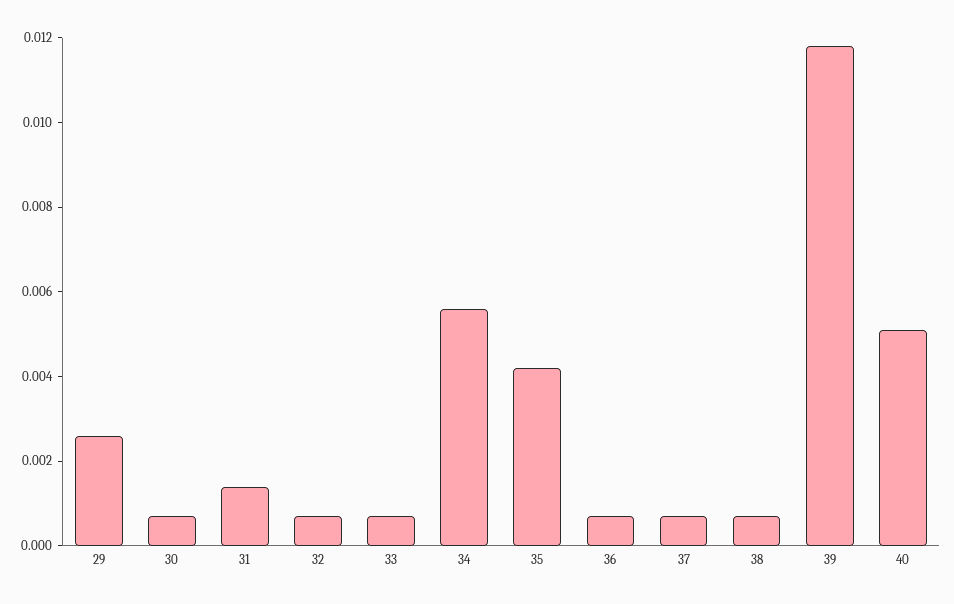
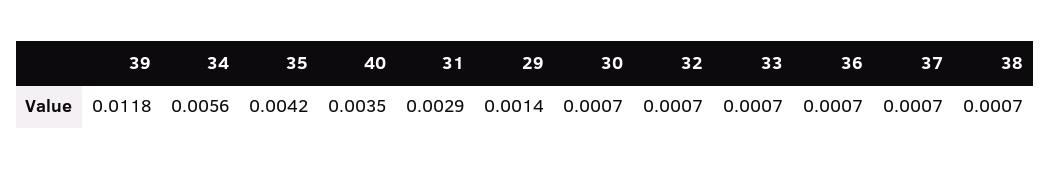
  {
-   "29": 0.0025,
+   "29": 0.0014,
    "30": 0.0007,
-   "31": 0.0015,
+   "31": 0.0029,
    "32": 0.0007,
    "33": 0.0007,
    "34": 0.0056,
    "35": 0.0042,
    "36": 0.0007,
    "37": 0.0007,
    "38": 0.0007,
    "39": 0.0118,
-   "40": 0.005
+   "40": 0.0035
  }

